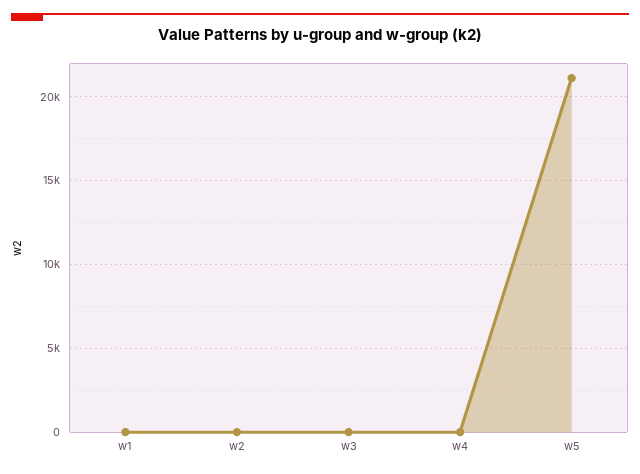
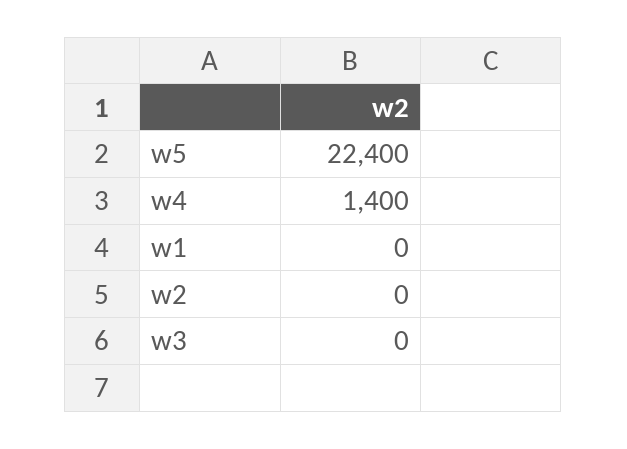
  {
    "w1": 0,
    "w2": 0,
    "w3": 0,
-   "w4": 0,
+   "w4": 1400,
-   "w5": 21000
+   "w5": 22400
  }

